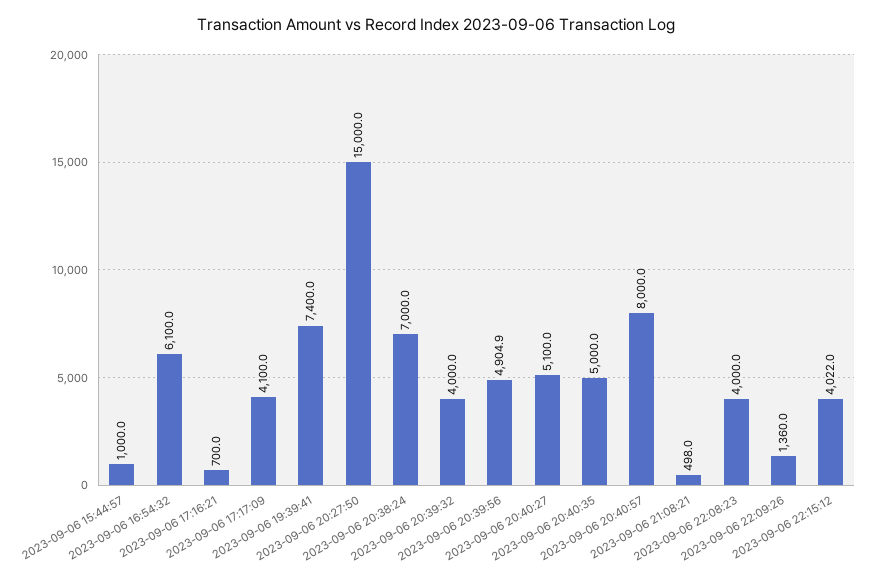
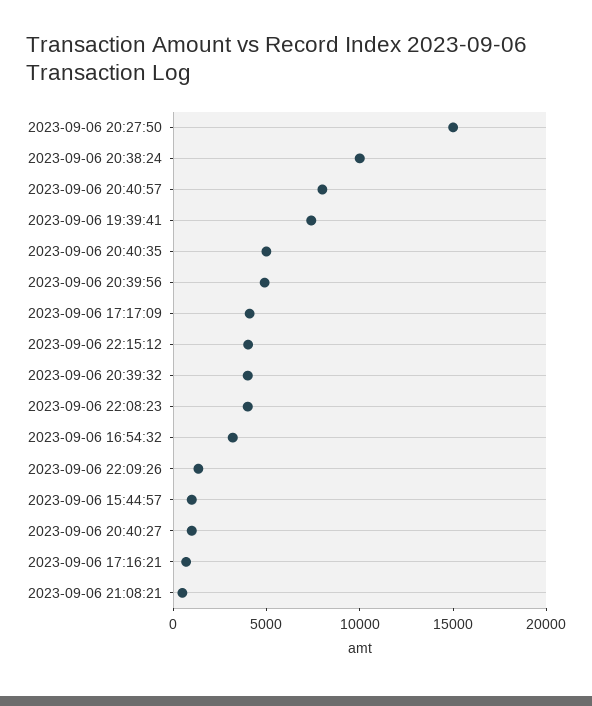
  {
    "2023-09-06 15:44:57": 1000,
-   "2023-09-06 16:54:32": 6100,
+   "2023-09-06 16:54:32": 3000,
    "2023-09-06 17:16:21": 700,
    "2023-09-06 17:17:09": 4100,
    "2023-09-06 19:39:41": 7400,
    "2023-09-06 20:27:50": 15000,
-   "2023-09-06 20:38:24": 7000,
+   "2023-09-06 20:38:24": 10000,
    "2023-09-06 20:39:32": 4000,
    "2023-09-06 20:39:56": 4904.9,
-   "2023-09-06 20:40:27": 5100,
+   "2023-09-06 20:40:27": 1000,
    "2023-09-06 20:40:35": 5000,
    "2023-09-06 20:40:57": 8000,
    "2023-09-06 21:08:21": 498,
    "2023-09-06 22:08:23": 4000,
    "2023-09-06 22:09:26": 1360,
    "2023-09-06 22:15:12": 4022
  }

